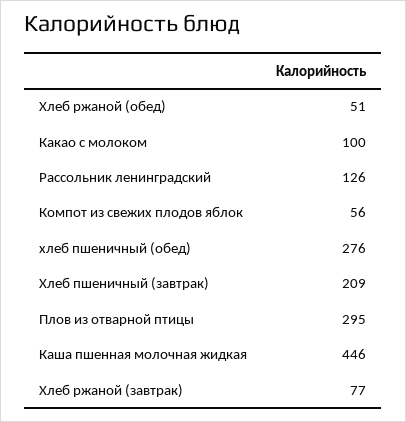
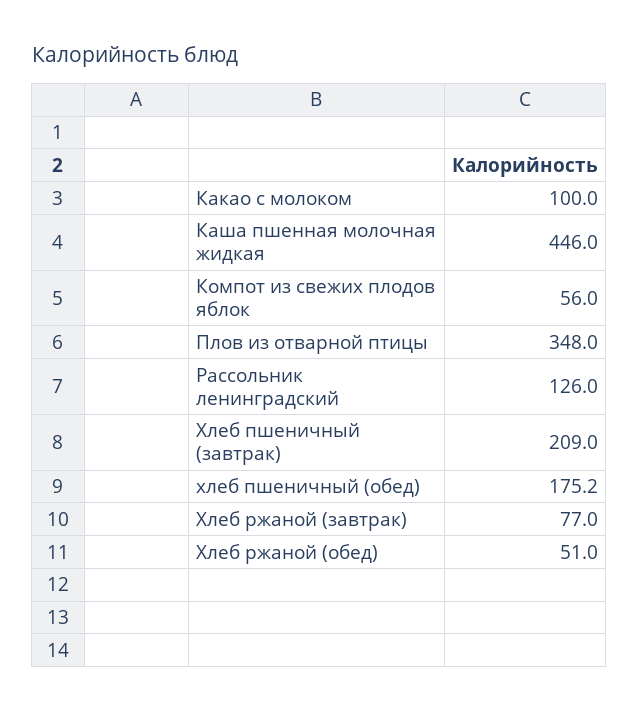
  {
    "Хлеб ржаной (обед)": 51,
    "Какао с молоком": 100,
    "Рассольник ленинградский": 126,
    "Компот из свежих плодов яблок": 56,
-   "хлеб пшеничный (обед)": 276,
+   "хлеб пшеничный (обед)": 175.2,
    "Хлеб пшеничный (завтрак)": 209,
-   "Плов из отварной птицы": 295,
+   "Плов из отварной птицы": 348,
    "Каша пшенная молочная жидкая": 446,
    "Хлеб ржаной (завтрак)": 77
  }

